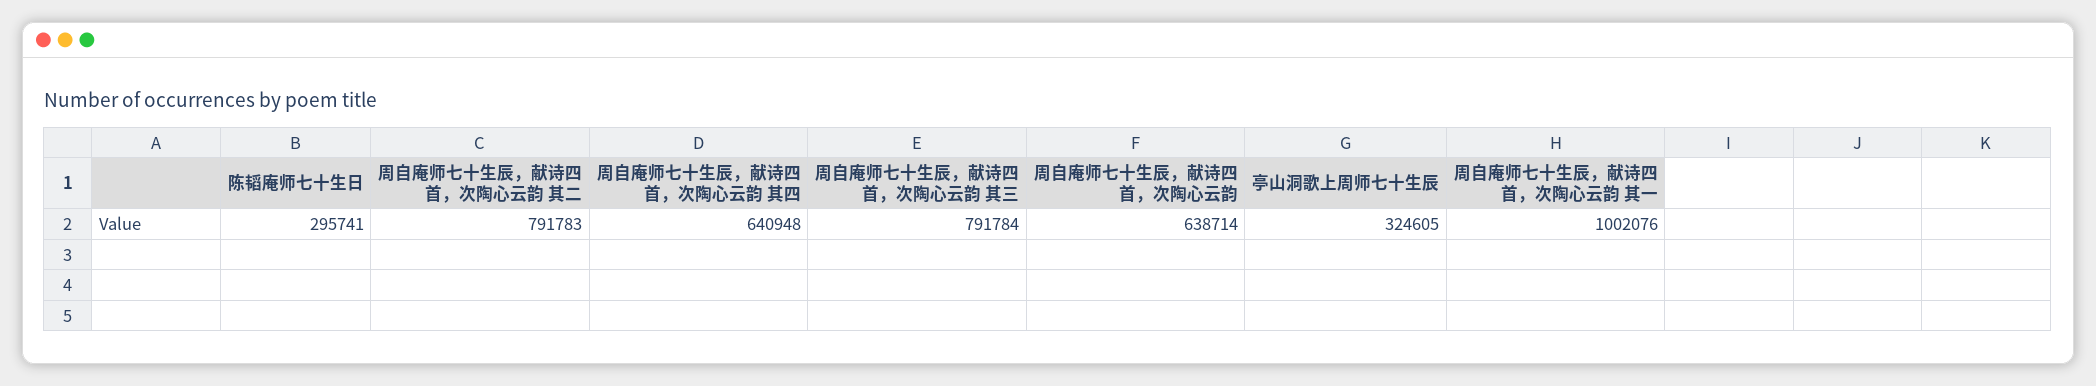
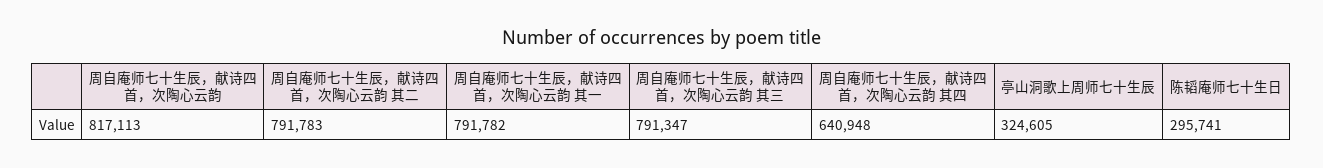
  {
    "陈韬庵师七十生日": 295741,
    "周自庵师七十生辰，献诗四首，次陶心云韵 其二": 791783,
    "周自庵师七十生辰，献诗四首，次陶心云韵 其四": 640948,
-   "周自庵师七十生辰，献诗四首，次陶心云韵 其三": 791784,
+   "周自庵师七十生辰，献诗四首，次陶心云韵 其三": 791347,
-   "周自庵师七十生辰，献诗四首，次陶心云韵": 638714,
+   "周自庵师七十生辰，献诗四首，次陶心云韵": 817113,
    "亭山洞歌上周师七十生辰": 324605,
-   "周自庵师七十生辰，献诗四首，次陶心云韵 其一": 1002076
+   "周自庵师七十生辰，献诗四首，次陶心云韵 其一": 791782
  }

